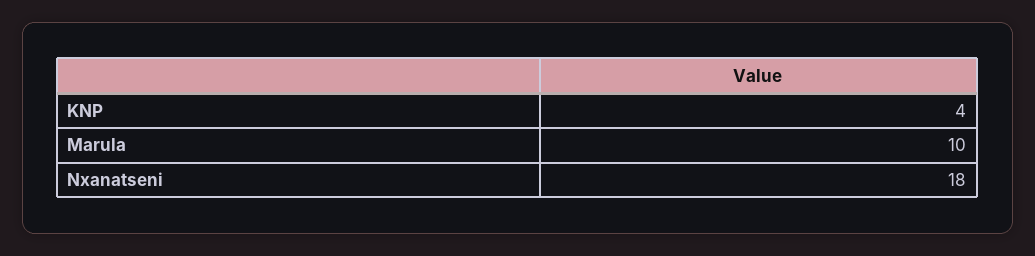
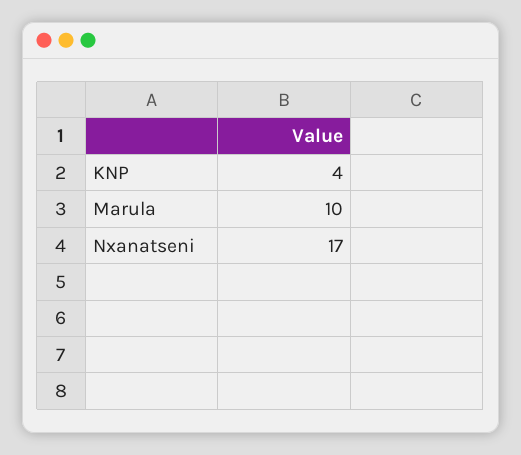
  {
    "KNP": 4,
    "Marula": 10,
-   "Nxanatseni": 18
+   "Nxanatseni": 17
  }

